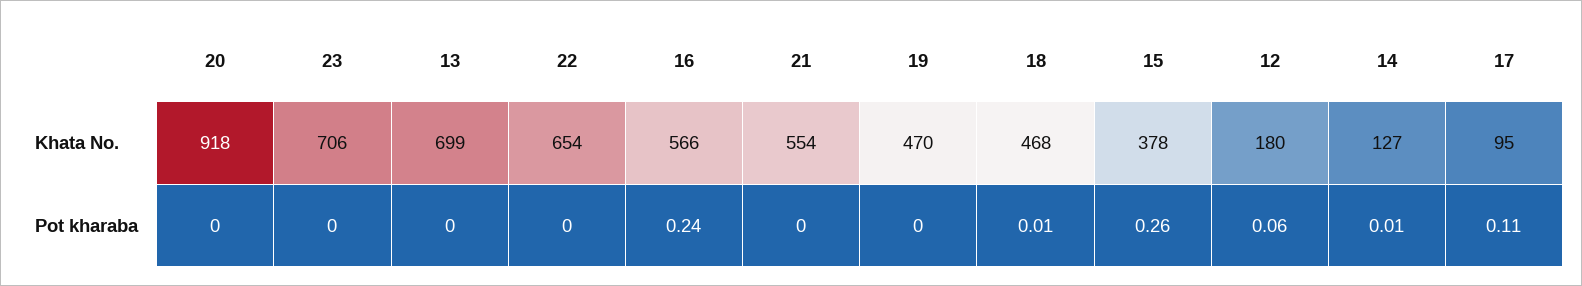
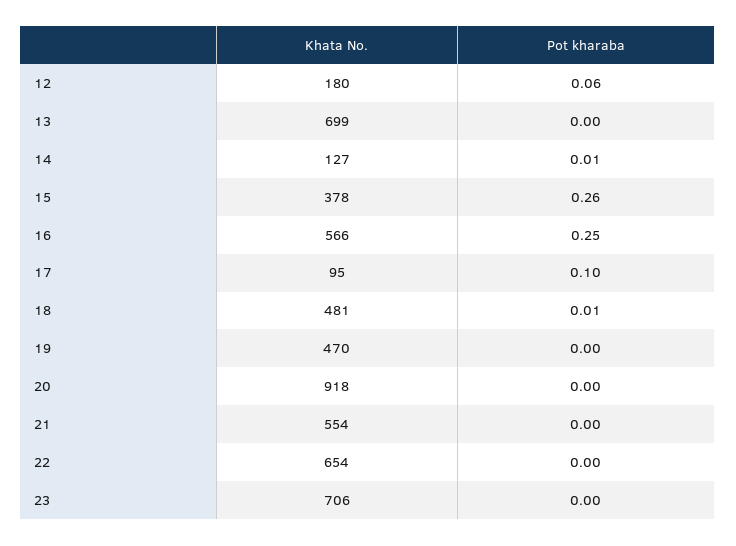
  {
    "20": {
      "Khata No.": 918,
      "Pot kharaba": 0
    },
    "23": {
      "Khata No.": 706,
      "Pot kharaba": 0
    },
    "13": {
      "Khata No.": 699,
      "Pot kharaba": 0
    },
    "22": {
      "Khata No.": 654,
      "Pot kharaba": 0
    },
    "16": {
      "Khata No.": 566,
-     "Pot kharaba": 0.24
+     "Pot kharaba": 0.25
    },
    "21": {
      "Khata No.": 554,
      "Pot kharaba": 0
    },
    "19": {
      "Khata No.": 470,
      "Pot kharaba": 0
    },
    "18": {
-     "Khata No.": 468,
+     "Khata No.": 481,
      "Pot kharaba": 0.01
    },
    "15": {
      "Khata No.": 378,
      "Pot kharaba": 0.26
    },
    "12": {
      "Khata No.": 180,
      "Pot kharaba": 0.06
    },
    "14": {
      "Khata No.": 127,
      "Pot kharaba": 0.01
    },
    "17": {
      "Khata No.": 95,
-     "Pot kharaba": 0.11
+     "Pot kharaba": 0.1
    }
  }

